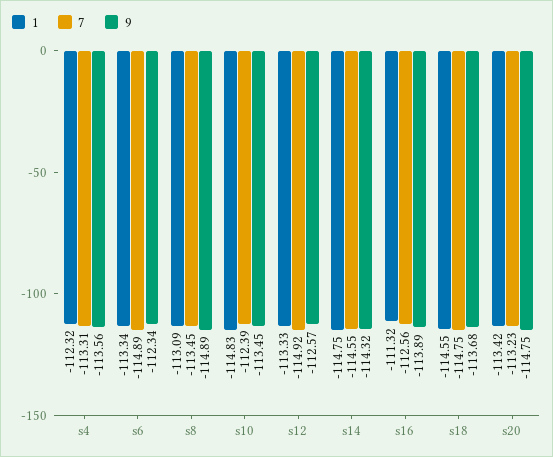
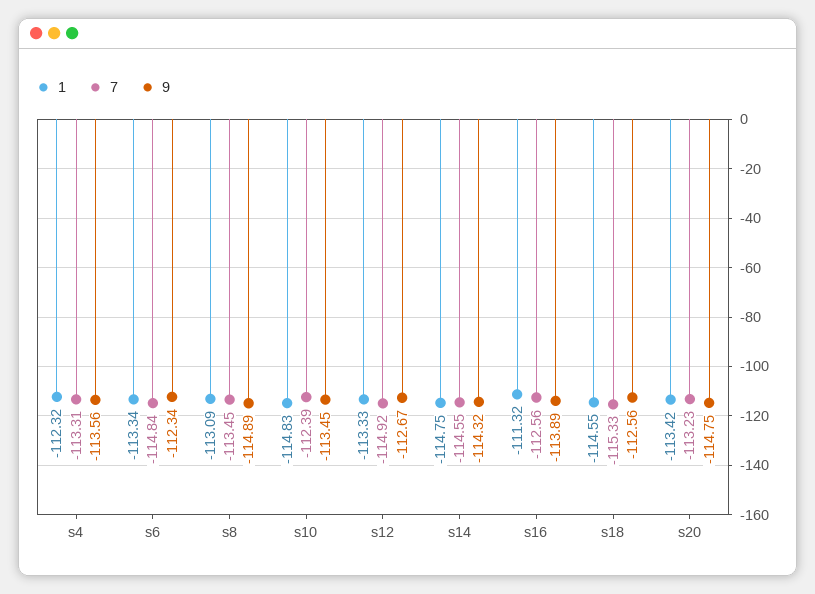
  {
    "1": {
      "s4": -112.32,
      "s6": -113.34,
      "s8": -113.09,
      "s10": -114.83,
      "s12": -113.33,
      "s14": -114.75,
      "s16": -111.32,
      "s18": -114.55,
      "s20": -113.42
    },
    "7": {
      "s4": -113.31,
-     "s6": -114.89,
+     "s6": -114.84,
      "s8": -113.45,
      "s10": -112.39,
      "s12": -114.92,
      "s14": -114.55,
      "s16": -112.56,
-     "s18": -114.75,
+     "s18": -115.33,
      "s20": -113.23
    },
    "9": {
      "s4": -113.56,
      "s6": -112.34,
      "s8": -114.89,
      "s10": -113.45,
-     "s12": -112.57,
+     "s12": -112.67,
      "s14": -114.32,
      "s16": -113.89,
-     "s18": -113.68,
+     "s18": -112.56,
      "s20": -114.75
    }
  }

